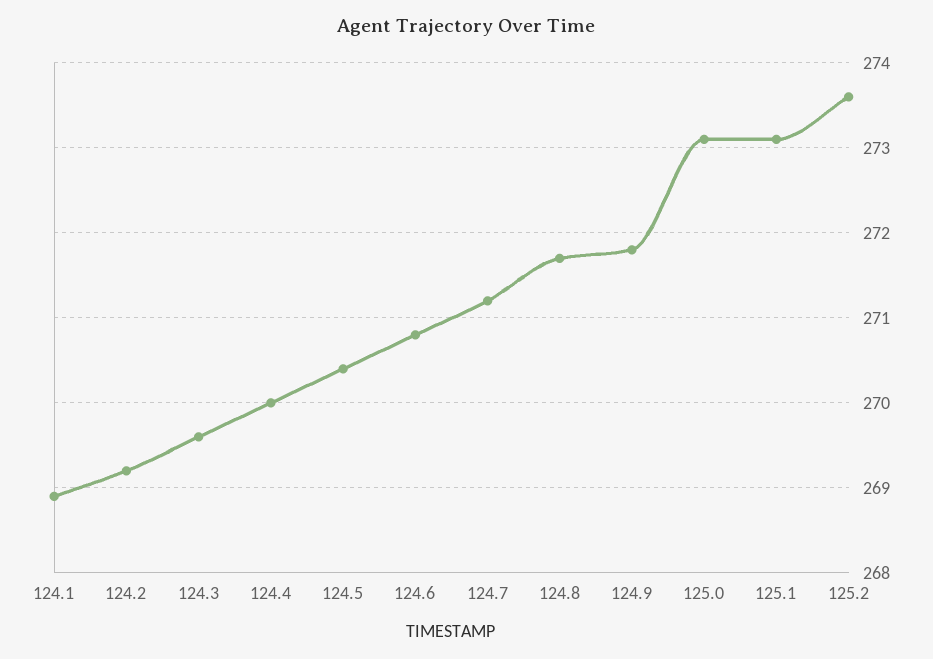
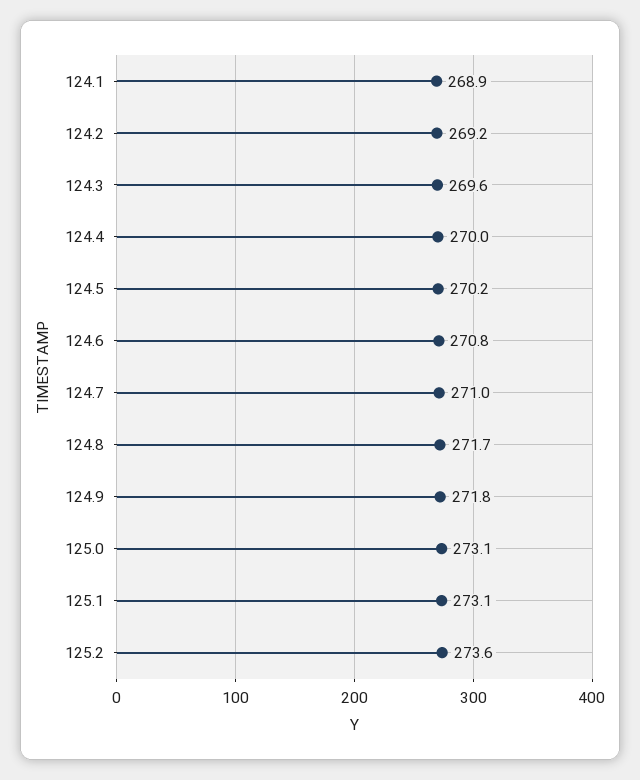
  {
    "124.1": 268.9,
    "124.2": 269.2,
    "124.3": 269.6,
    "124.4": 270,
-   "124.5": 270.4,
+   "124.5": 270.2,
    "124.6": 270.8,
-   "124.7": 271.2,
+   "124.7": 271,
    "124.8": 271.7,
    "124.9": 271.8,
    "125.0": 273.1,
    "125.1": 273.1,
    "125.2": 273.6
  }

